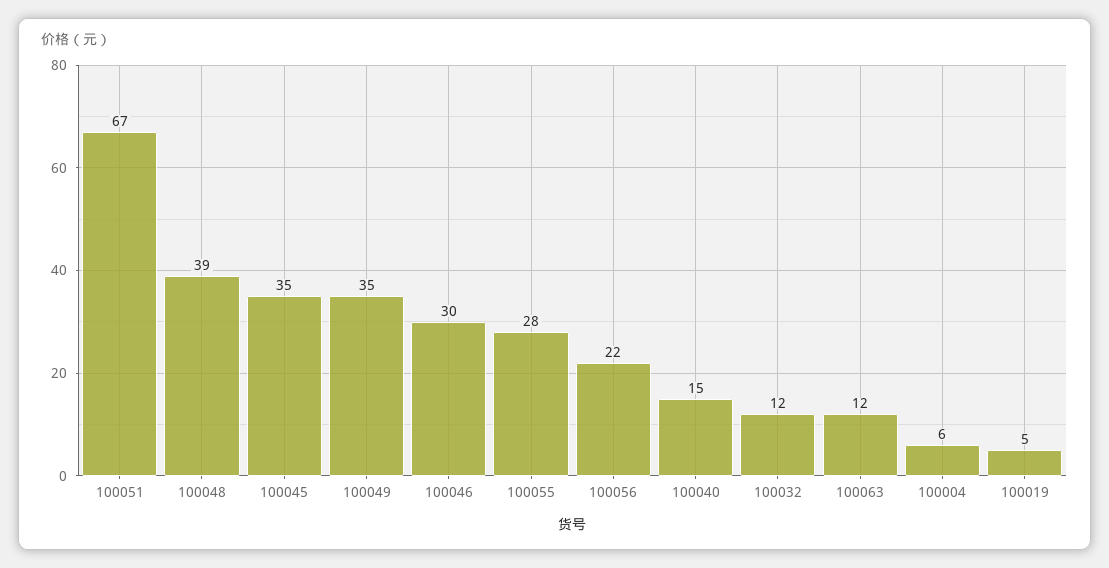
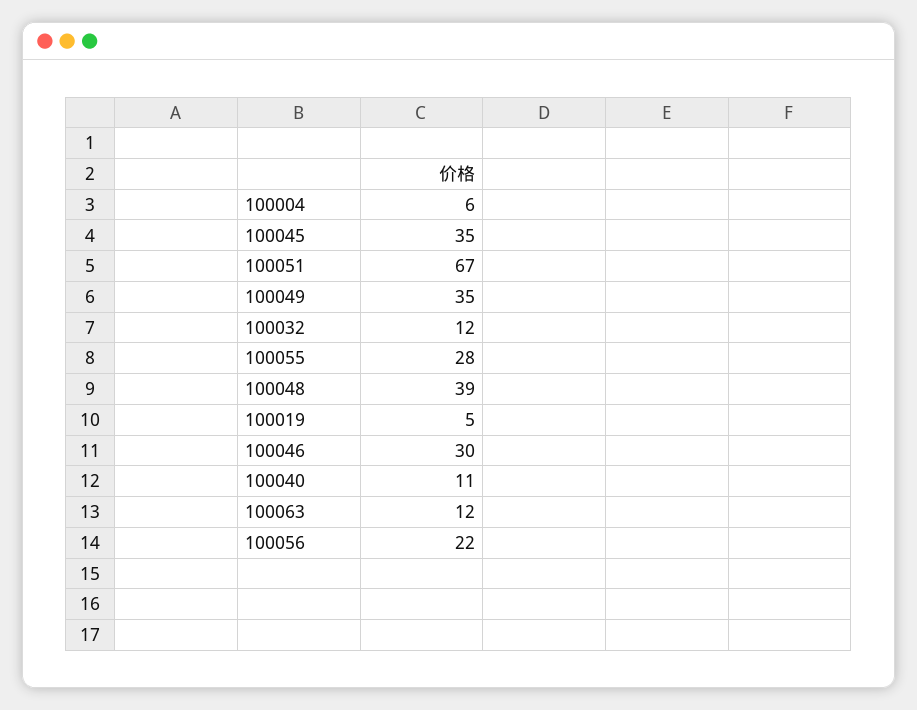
  {
    "100051": 67,
    "100048": 39,
    "100045": 35,
    "100049": 35,
    "100046": 30,
    "100055": 28,
    "100056": 22,
-   "100040": 15,
+   "100040": 11,
    "100032": 12,
    "100063": 12,
    "100004": 6,
    "100019": 5
  }

